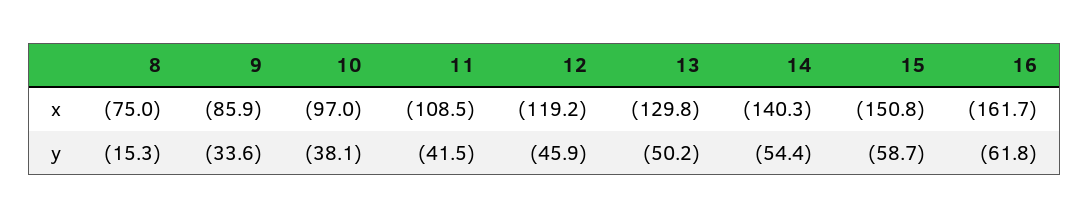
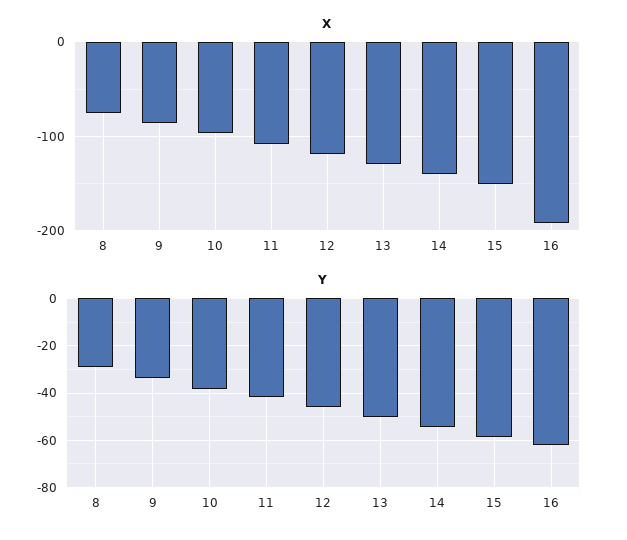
  {
    "x": {
      "8": -75,
      "9": -85.9,
      "10": -97,
      "11": -108.5,
      "12": -119.2,
      "13": -129.8,
      "14": -140.3,
      "15": -150.8,
-     "16": -161.7
+     "16": -190
    },
    "y": {
-     "8": -15.3,
+     "8": -30,
      "9": -33.6,
      "10": -38.1,
      "11": -41.5,
      "12": -45.9,
      "13": -50.2,
      "14": -54.4,
      "15": -58.7,
      "16": -61.8
    }
  }

